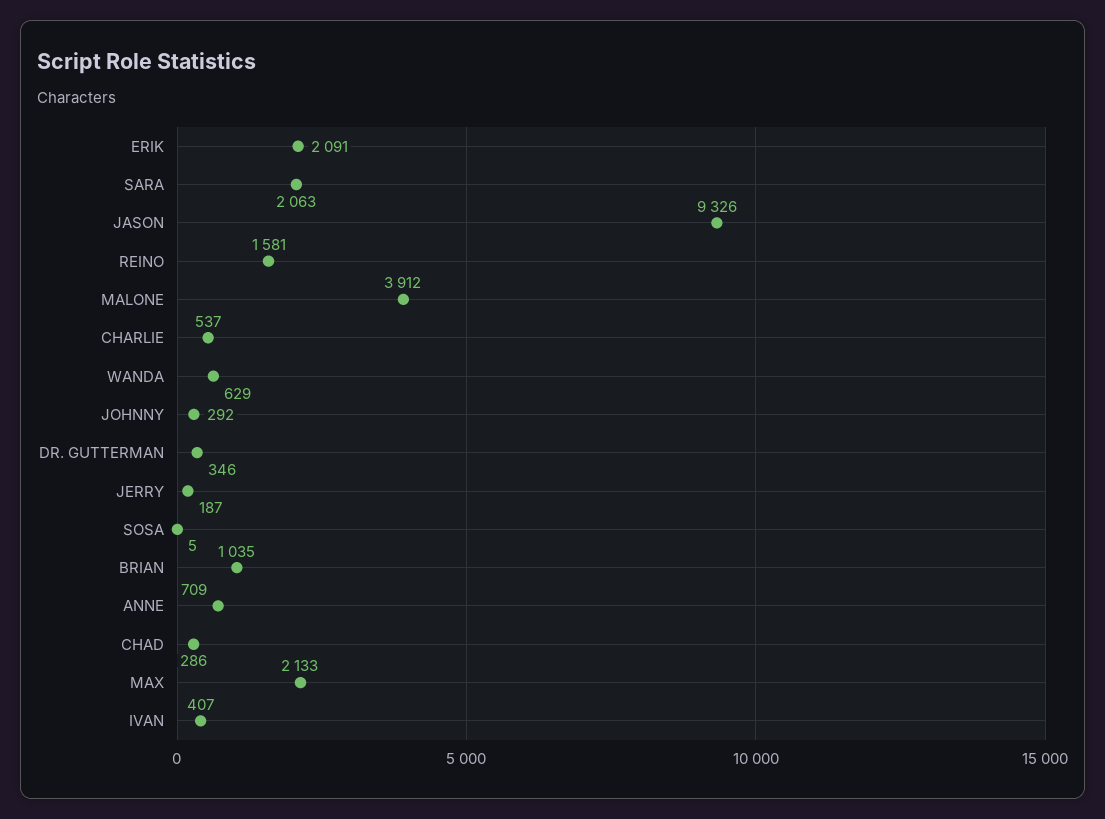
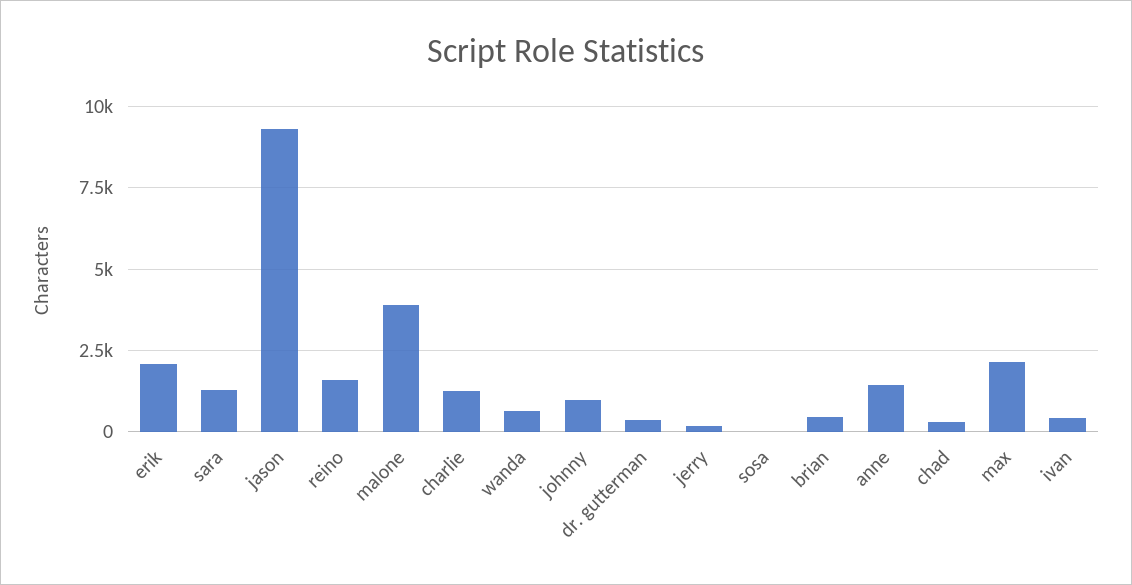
  {
    "ERIK": 2091,
-   "SARA": 2063,
+   "SARA": 1250,
    "JASON": 9326,
    "REINO": 1581,
    "MALONE": 3912,
-   "CHARLIE": 537,
+   "CHARLIE": 1250,
    "WANDA": 629,
-   "JOHNNY": 292,
+   "JOHNNY": 1000,
    "DR. GUTTERMAN": 346,
    "JERRY": 187,
    "SOSA": 5,
-   "BRIAN": 1035,
+   "BRIAN": 500,
-   "ANNE": 709,
+   "ANNE": 1500,
    "CHAD": 286,
    "MAX": 2133,
    "IVAN": 407
  }

